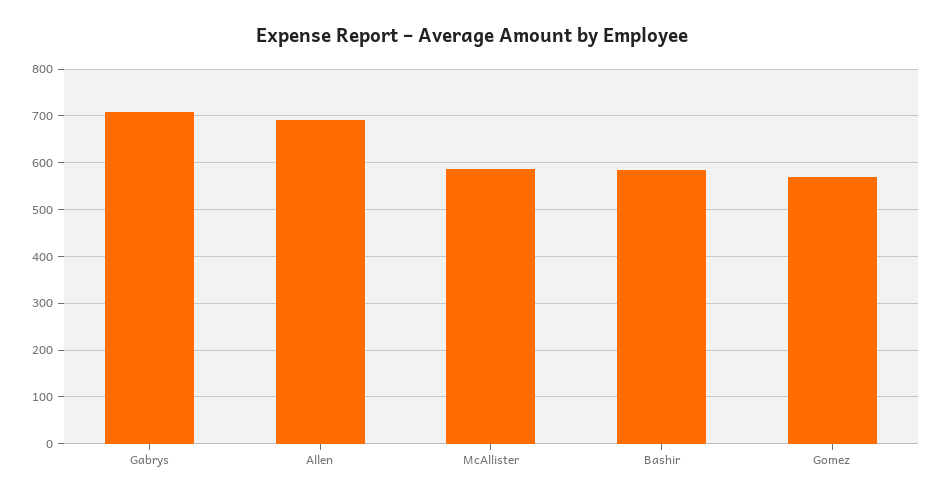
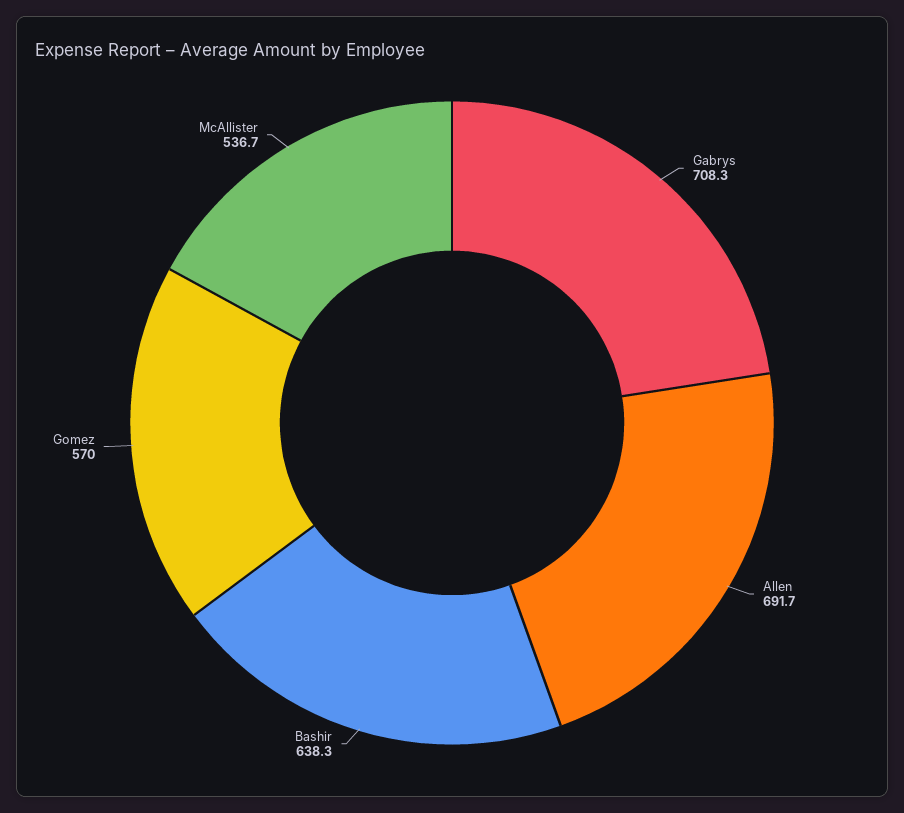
  {
    "Gabrys": 708.3,
    "Allen": 691.7,
-   "McAllister": 580,
+   "McAllister": 536.7,
-   "Bashir": 580,
+   "Bashir": 638.3,
    "Gomez": 570
  }

